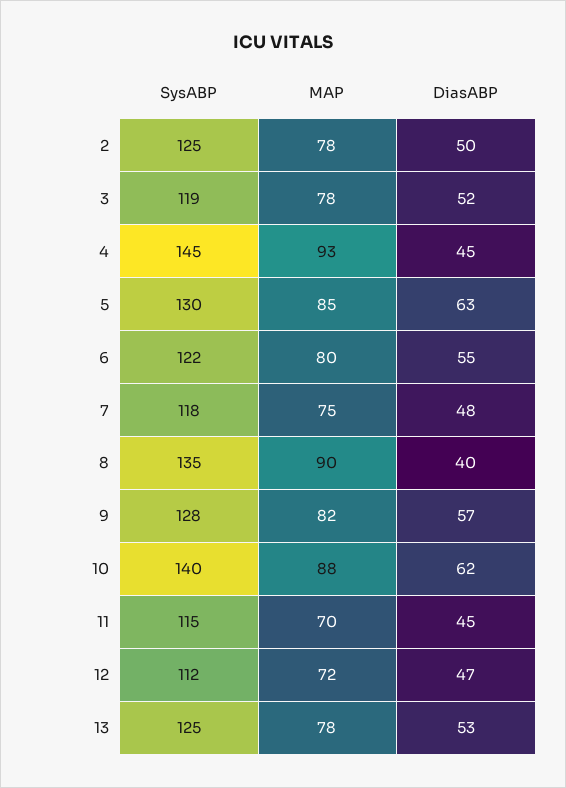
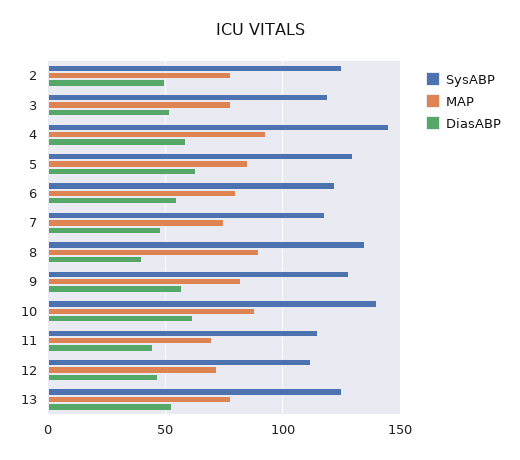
  {
    "SysABP": {
      "2": 125,
      "3": 119,
      "4": 145,
      "5": 130,
      "6": 122,
      "7": 118,
      "8": 135,
      "9": 128,
      "10": 140,
      "11": 115,
      "12": 112,
      "13": 125
    },
    "MAP": {
      "2": 78,
      "3": 78,
      "4": 93,
      "5": 85,
      "6": 80,
      "7": 75,
      "8": 90,
      "9": 82,
      "10": 88,
      "11": 70,
      "12": 72,
      "13": 78
    },
    "DiasABP": {
      "2": 50,
      "3": 52,
-     "4": 45,
+     "4": 60,
      "5": 63,
      "6": 55,
      "7": 48,
      "8": 40,
      "9": 57,
      "10": 62,
      "11": 45,
      "12": 47,
      "13": 53
    }
  }

